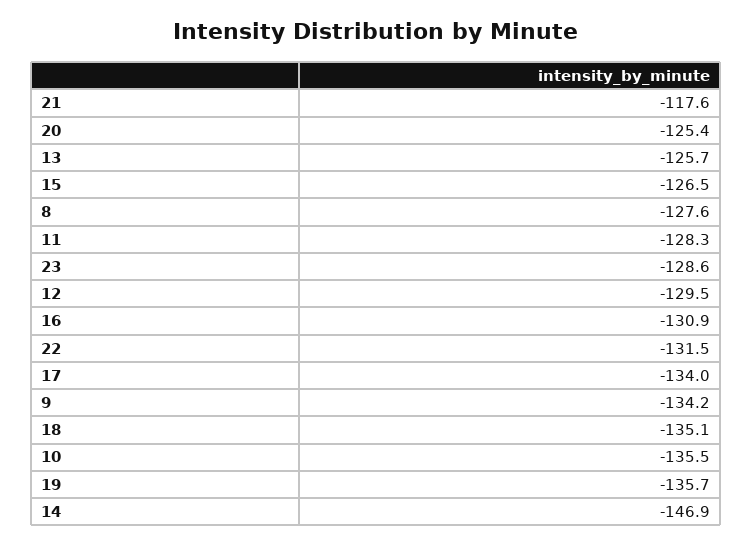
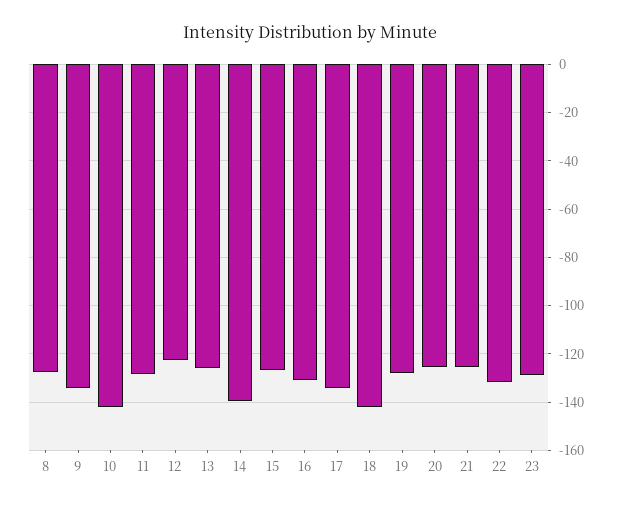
  {
-   "21": -117.6,
+   "21": -125,
    "20": -125.4,
    "13": -125.7,
    "15": -126.5,
    "8": -127.6,
    "11": -128.3,
    "23": -128.6,
-   "12": -129.5,
+   "12": -122.5,
    "16": -130.9,
    "22": -131.5,
    "17": -134,
    "9": -134.2,
-   "18": -135.1,
+   "18": -142.5,
-   "10": -135.5,
+   "10": -142.5,
-   "19": -135.7,
+   "19": -127.5,
-   "14": -146.9
+   "14": -140
  }

